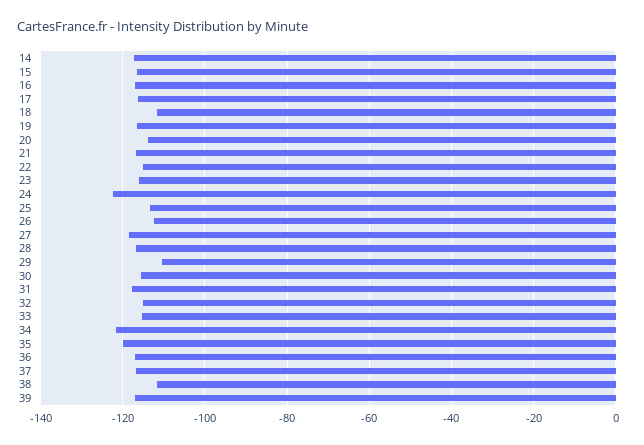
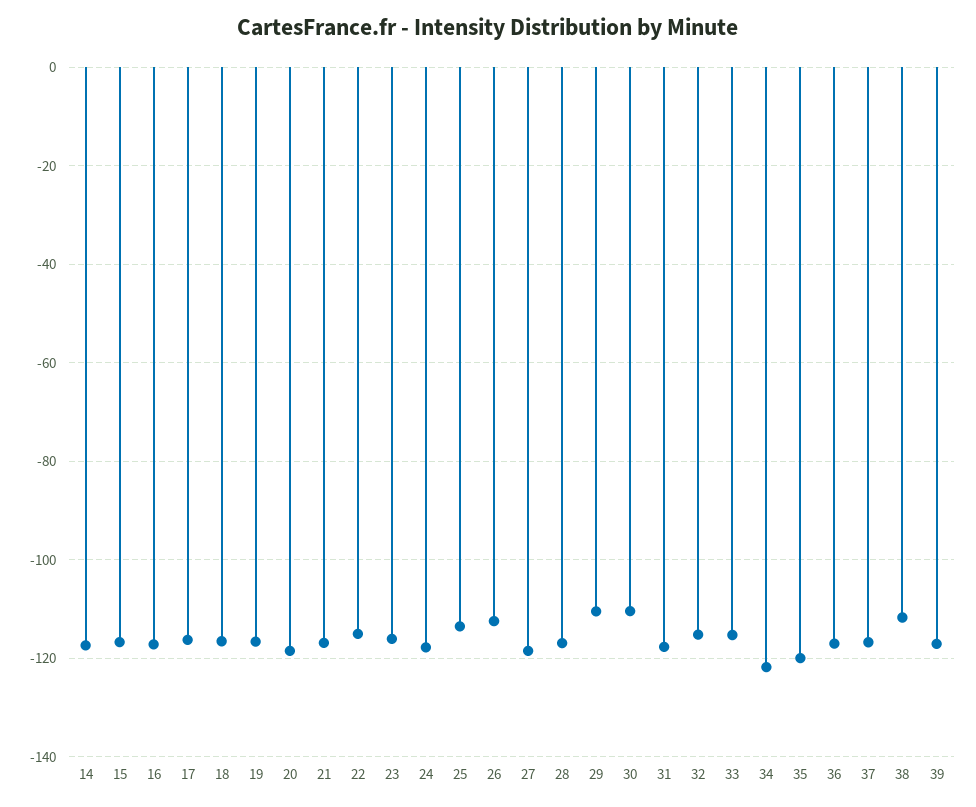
  {
    "14": -118,
    "15": -116,
    "16": -118,
    "17": -116,
-   "18": -112,
+   "18": -116,
    "19": -116,
-   "20": -114,
+   "20": -118,
    "21": -116,
    "22": -114,
    "23": -116,
-   "24": -122,
+   "24": -118,
    "25": -114,
    "26": -112,
    "27": -118,
    "28": -116,
    "29": -110,
-   "30": -116,
+   "30": -110,
    "31": -118,
    "32": -116,
    "33": -116,
    "34": -122,
    "35": -120,
    "36": -116,
    "37": -116,
    "38": -112,
    "39": -118
  }

